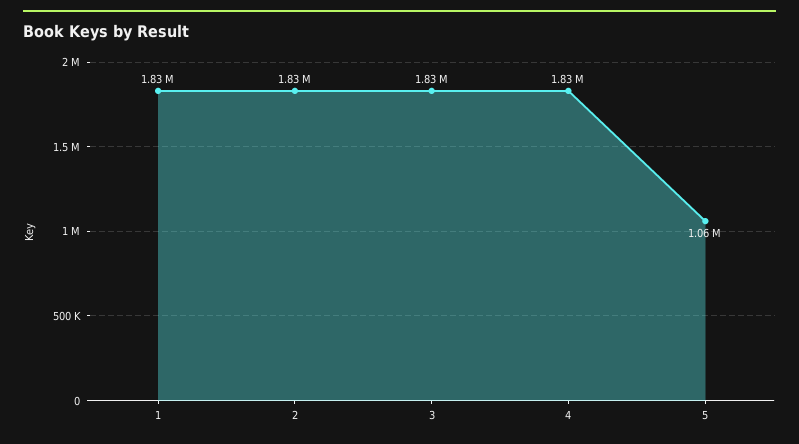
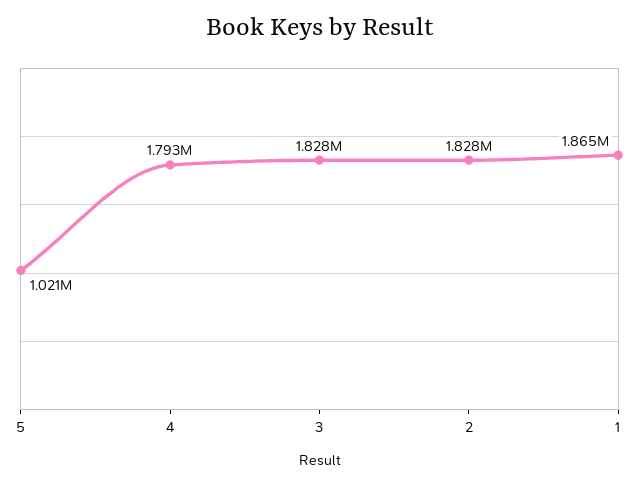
  {
-   "1": 1830000,
+   "1": 1865000,
    "2": 1828000,
    "3": 1828000,
-   "4": 1830000,
+   "4": 1793000,
-   "5": 1060000
+   "5": 1021000
  }

